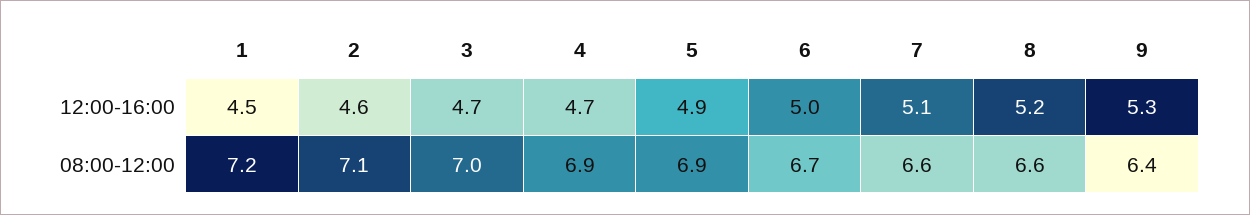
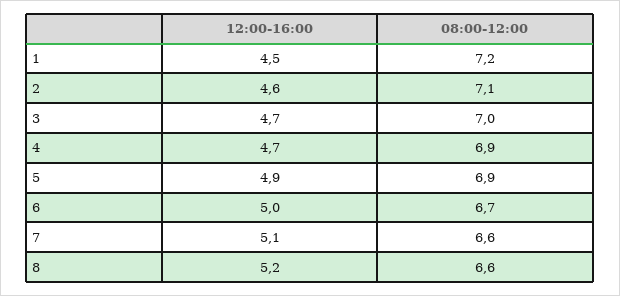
  {
    "1": {
      "12:00-16:00": 4.5,
      "08:00-12:00": 7.2
    },
    "2": {
      "12:00-16:00": 4.6,
      "08:00-12:00": 7.1
    },
    "3": {
      "12:00-16:00": 4.7,
      "08:00-12:00": 7
    },
    "4": {
      "12:00-16:00": 4.7,
      "08:00-12:00": 6.9
    },
    "5": {
      "12:00-16:00": 4.9,
      "08:00-12:00": 6.9
    },
    "6": {
      "12:00-16:00": 5,
      "08:00-12:00": 6.7
    },
    "7": {
      "12:00-16:00": 5.1,
      "08:00-12:00": 6.6
    },
    "8": {
      "12:00-16:00": 5.2,
      "08:00-12:00": 6.6
-   },
+   }
-   "9": {
-     "12:00-16:00": 5.3,
-     "08:00-12:00": 6.4
-   }
  }

